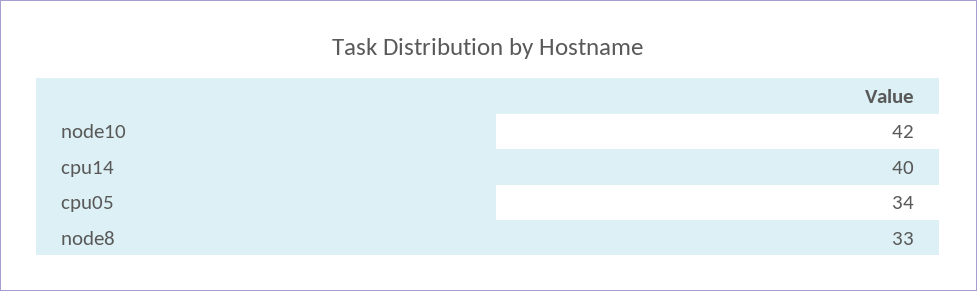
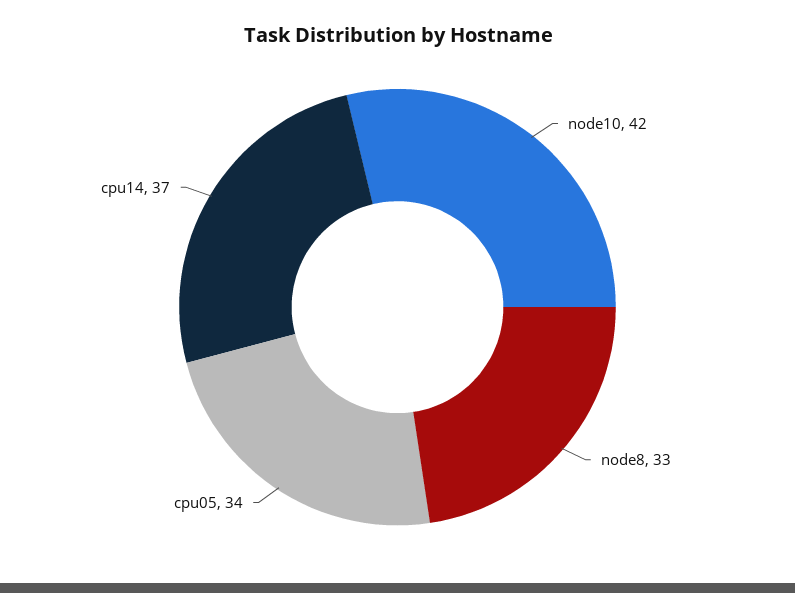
  {
    "node10": 42,
-   "cpu14": 40,
+   "cpu14": 37,
    "cpu05": 34,
    "node8": 33
  }

